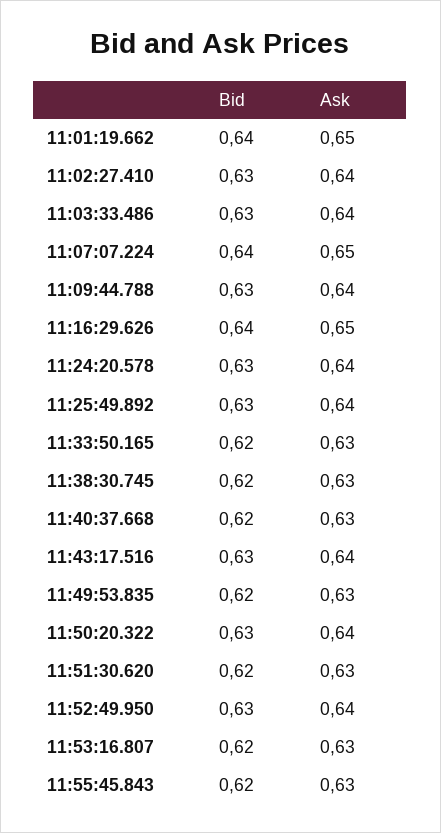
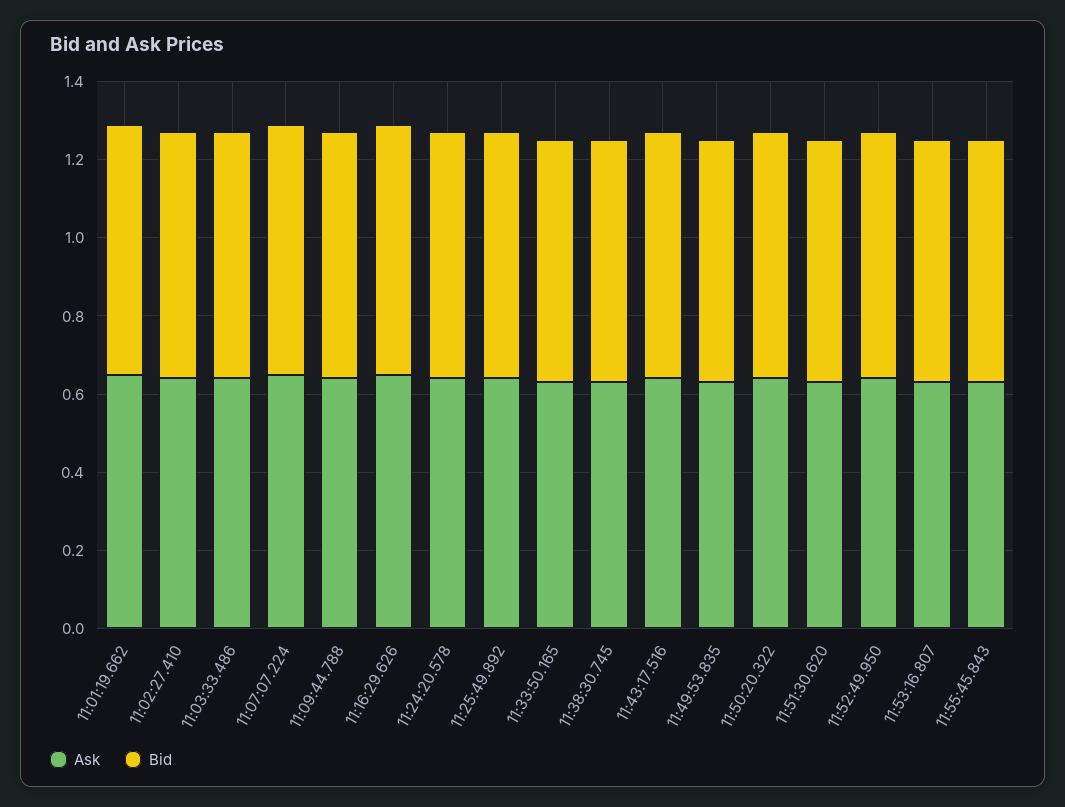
  {
    "Bid": {
      "11:01:19.662": 0.64,
      "11:02:27.410": 0.63,
      "11:03:33.486": 0.63,
      "11:07:07.224": 0.64,
      "11:09:44.788": 0.63,
      "11:16:29.626": 0.64,
      "11:24:20.578": 0.63,
      "11:25:49.892": 0.63,
      "11:33:50.165": 0.62,
      "11:38:30.745": 0.62,
-     "11:40:37.668": 0.62,
      "11:43:17.516": 0.63,
      "11:49:53.835": 0.62,
      "11:50:20.322": 0.63,
      "11:51:30.620": 0.62,
      "11:52:49.950": 0.63,
      "11:53:16.807": 0.62,
      "11:55:45.843": 0.62
    },
    "Ask": {
      "11:01:19.662": 0.65,
      "11:02:27.410": 0.64,
      "11:03:33.486": 0.64,
      "11:07:07.224": 0.65,
      "11:09:44.788": 0.64,
      "11:16:29.626": 0.65,
      "11:24:20.578": 0.64,
      "11:25:49.892": 0.64,
      "11:33:50.165": 0.63,
      "11:38:30.745": 0.63,
-     "11:40:37.668": 0.63,
      "11:43:17.516": 0.64,
      "11:49:53.835": 0.63,
      "11:50:20.322": 0.64,
      "11:51:30.620": 0.63,
      "11:52:49.950": 0.64,
      "11:53:16.807": 0.63,
      "11:55:45.843": 0.63
    }
  }

